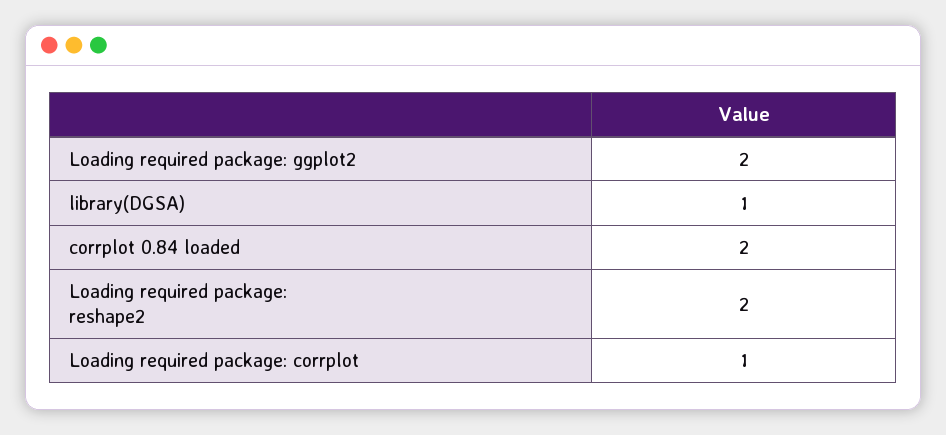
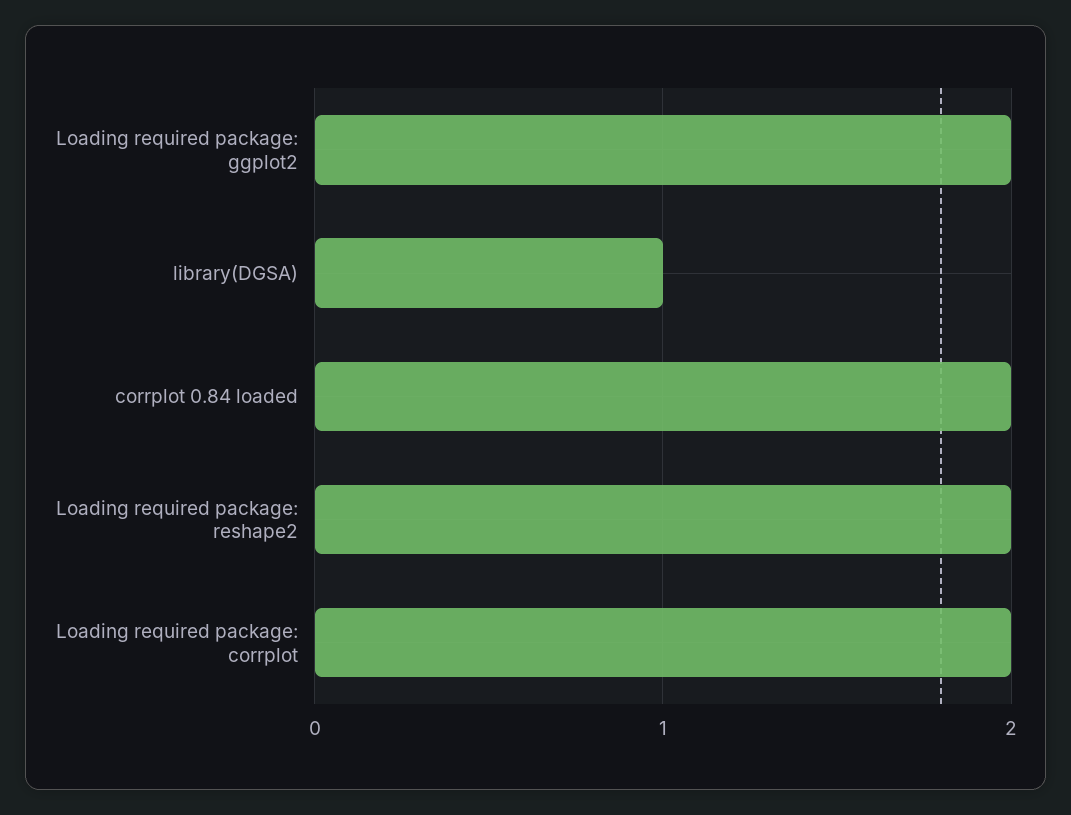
  {
    "Loading required package: ggplot2": 2,
    "library(DGSA)": 1,
    "corrplot 0.84 loaded": 2,
    "Loading required package: reshape2": 2,
-   "Loading required package: corrplot": 1
+   "Loading required package: corrplot": 2
  }

